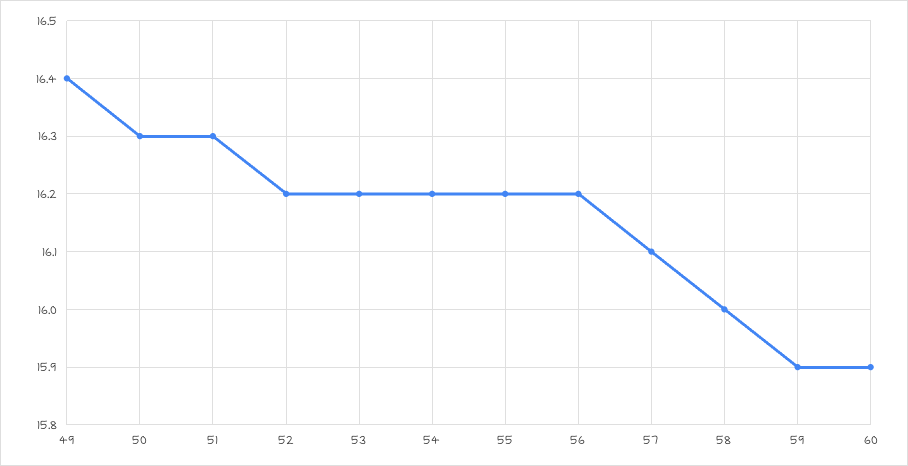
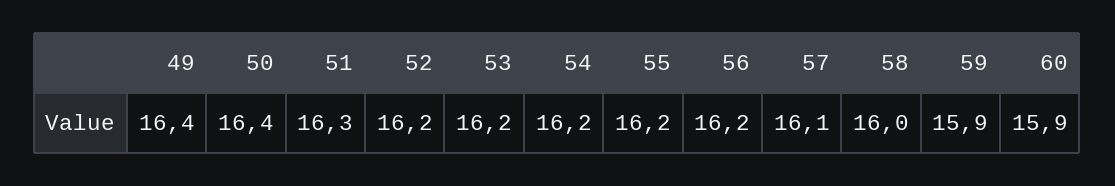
  {
    "49": 16.4,
-   "50": 16.3,
+   "50": 16.4,
    "51": 16.3,
    "52": 16.2,
    "53": 16.2,
    "54": 16.2,
    "55": 16.2,
    "56": 16.2,
    "57": 16.1,
    "58": 16,
    "59": 15.9,
    "60": 15.9
  }

